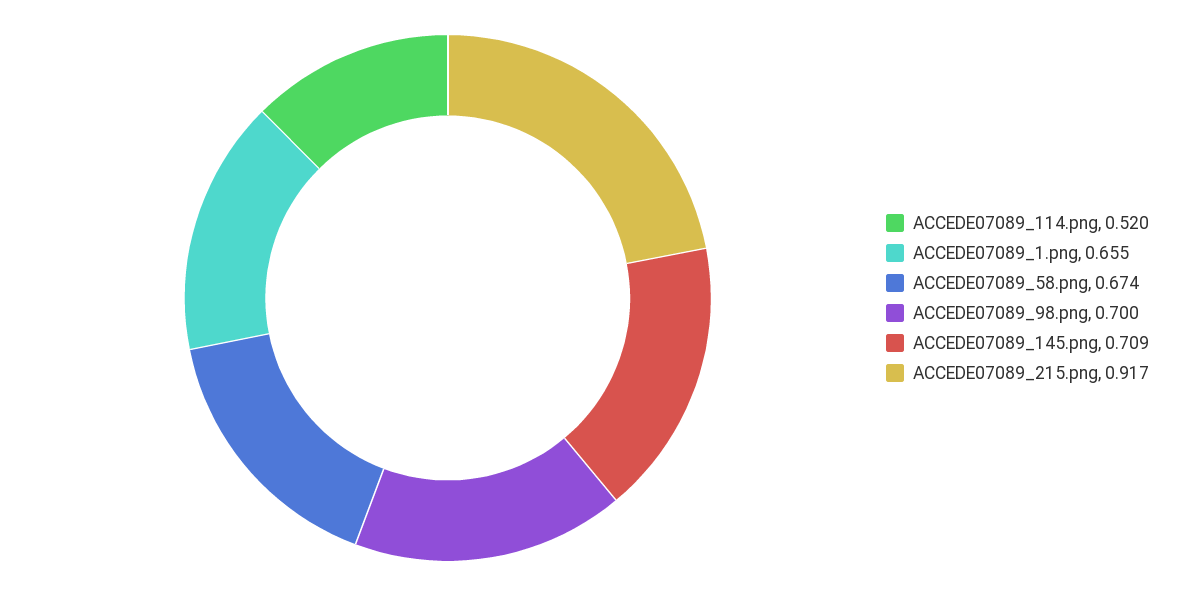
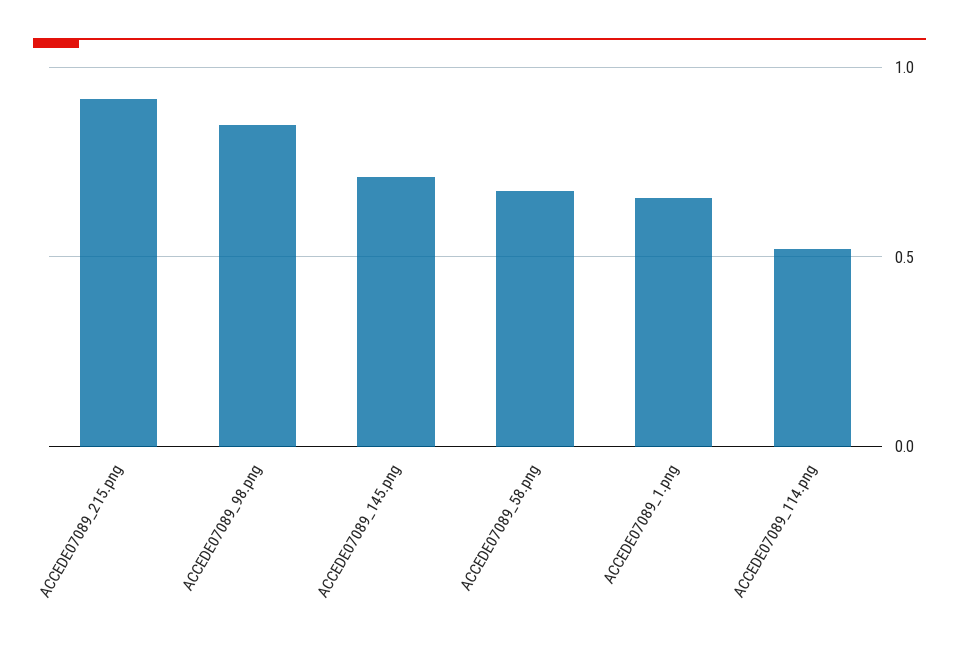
  {
    "ACCEDE07089_114.png": 0.52,
    "ACCEDE07089_1.png": 0.655,
    "ACCEDE07089_58.png": 0.674,
-   "ACCEDE07089_98.png": 0.7,
+   "ACCEDE07089_98.png": 0.85,
    "ACCEDE07089_145.png": 0.709,
    "ACCEDE07089_215.png": 0.917
  }

